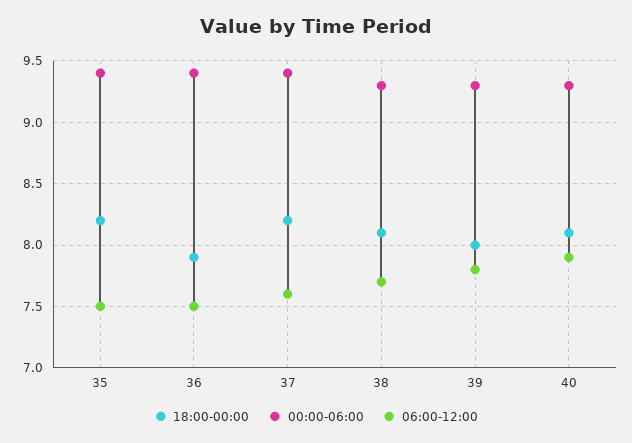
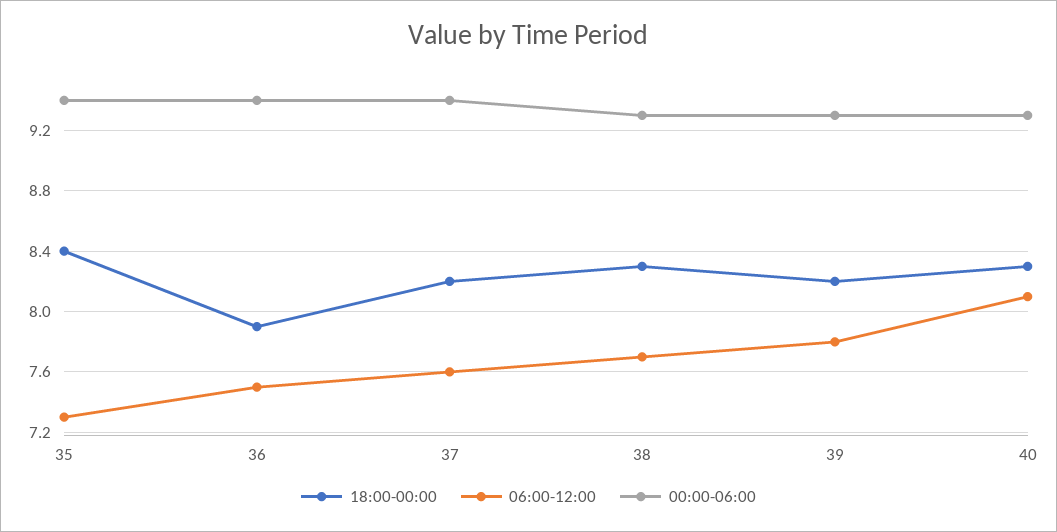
  {
    "18:00-00:00": {
-     "35": 8.2,
+     "35": 8.4,
      "36": 7.9,
      "37": 8.2,
-     "38": 8.1,
+     "38": 8.3,
-     "39": 8,
+     "39": 8.2,
-     "40": 8.1
+     "40": 8.3
    },
    "00:00-06:00": {
      "35": 9.4,
      "36": 9.4,
      "37": 9.4,
      "38": 9.3,
      "39": 9.3,
      "40": 9.3
    },
    "06:00-12:00": {
-     "35": 7.5,
+     "35": 7.3,
      "36": 7.5,
      "37": 7.6,
      "38": 7.7,
      "39": 7.8,
-     "40": 7.9
+     "40": 8.1
    }
  }

